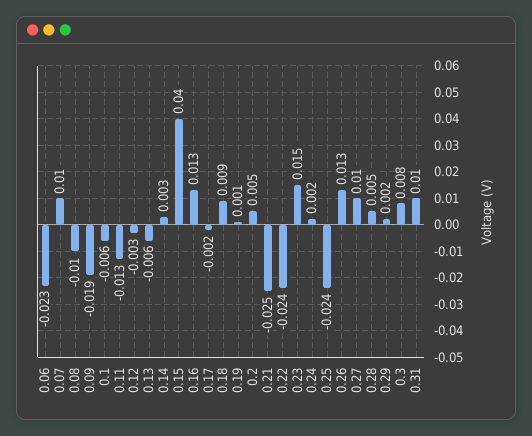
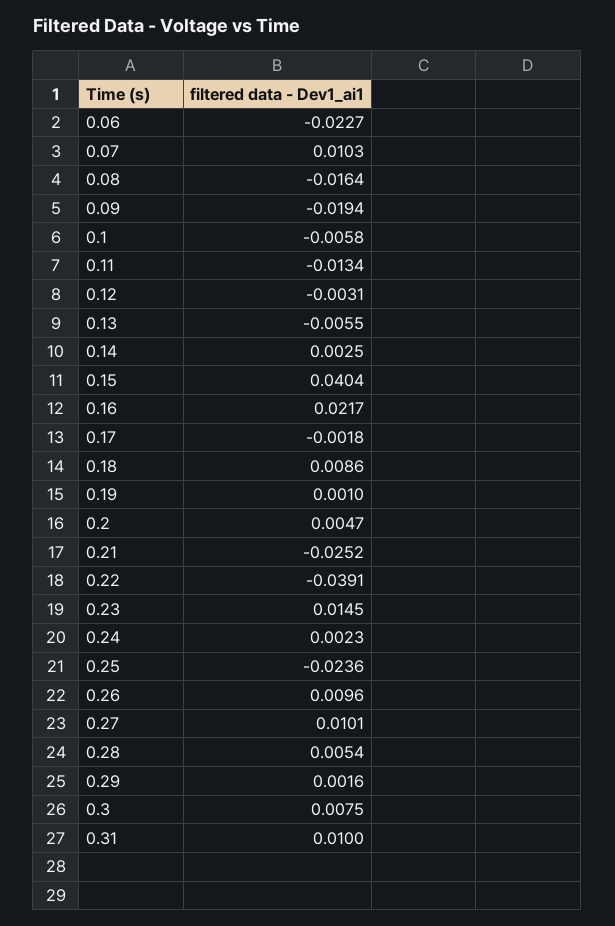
  {
    "0.06": -0.0227,
    "0.07": 0.0103,
-   "0.08": -0.01,
+   "0.08": -0.0164,
    "0.09": -0.0194,
    "0.1": -0.0058,
    "0.11": -0.0134,
    "0.12": -0.0031,
    "0.13": -0.0055,
    "0.14": 0.0025,
    "0.15": 0.0404,
-   "0.16": 0.013,
+   "0.16": 0.0217,
    "0.17": -0.0018,
    "0.18": 0.0086,
    "0.19": 0.001,
    "0.2": 0.0047,
    "0.21": -0.0252,
-   "0.22": -0.024,
+   "0.22": -0.0391,
    "0.23": 0.0145,
    "0.24": 0.0023,
    "0.25": -0.0236,
-   "0.26": 0.013,
+   "0.26": 0.0096,
    "0.27": 0.0101,
    "0.28": 0.0054,
    "0.29": 0.0016,
    "0.3": 0.0075,
    "0.31": 0.01
  }

